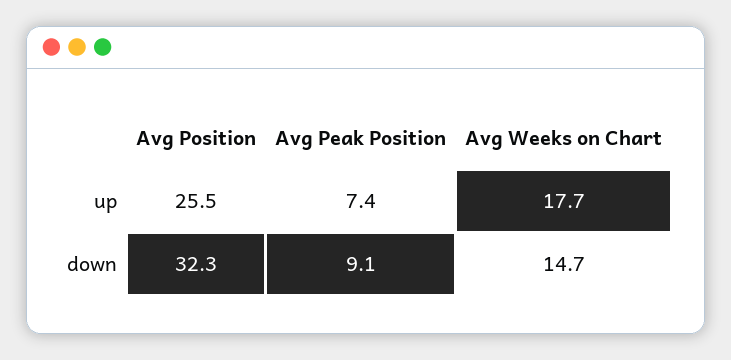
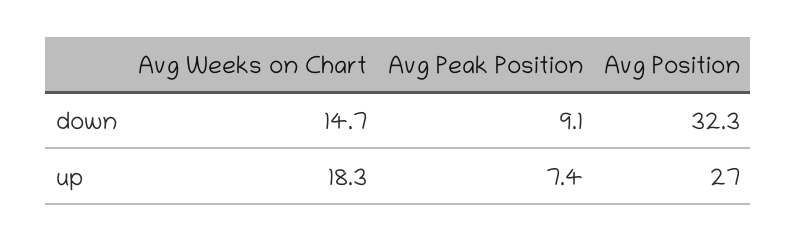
  {
    "Avg Position": {
-     "up": 25.5,
+     "up": 27,
      "down": 32.3
    },
    "Avg Peak Position": {
      "up": 7.4,
      "down": 9.1
    },
    "Avg Weeks on Chart": {
-     "up": 17.7,
+     "up": 18.3,
      "down": 14.7
    }
  }

